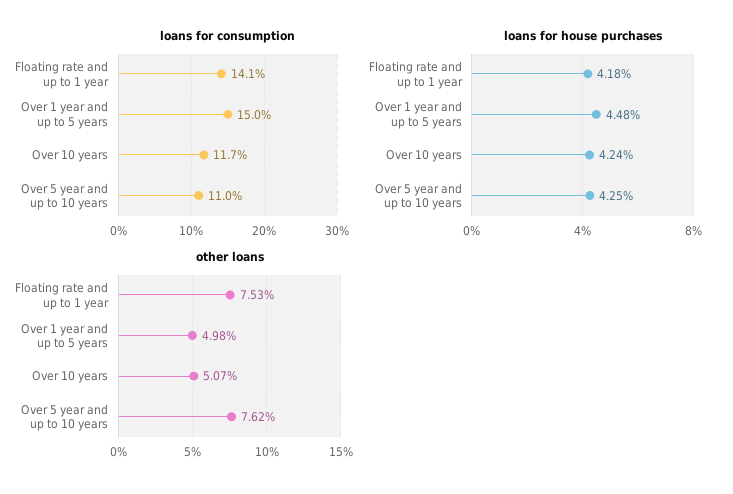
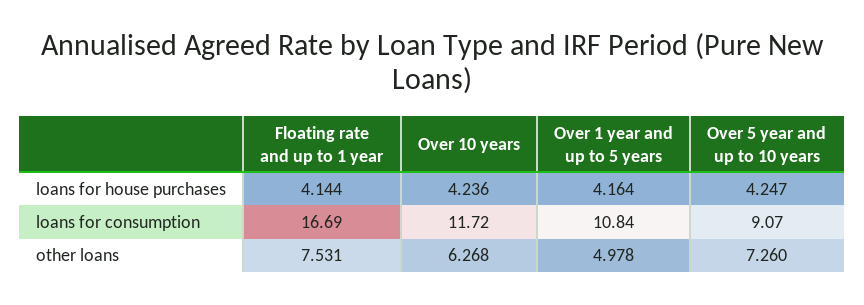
  {
    "loans for consumption": {
-     "Floating rate and up to 1 year": 14.1,
+     "Floating rate and up to 1 year": 16.69,
-     "Over 1 year and up to 5 years": 15,
+     "Over 1 year and up to 5 years": 10.84,
      "Over 10 years": 11.72,
-     "Over 5 year and up to 10 years": 11
+     "Over 5 year and up to 10 years": 9.07
    },
    "loans for house purchases": {
-     "Floating rate and up to 1 year": 4.18,
+     "Floating rate and up to 1 year": 4.144,
-     "Over 1 year and up to 5 years": 4.48,
+     "Over 1 year and up to 5 years": 4.164,
      "Over 10 years": 4.236,
      "Over 5 year and up to 10 years": 4.247
    },
    "other loans": {
      "Floating rate and up to 1 year": 7.531,
      "Over 1 year and up to 5 years": 4.978,
-     "Over 10 years": 5.07,
+     "Over 10 years": 6.268,
-     "Over 5 year and up to 10 years": 7.62
+     "Over 5 year and up to 10 years": 7.26
    }
  }

